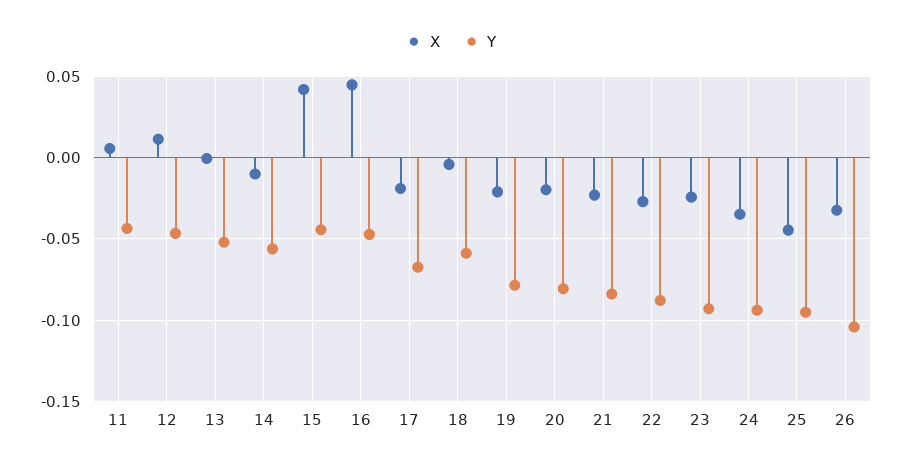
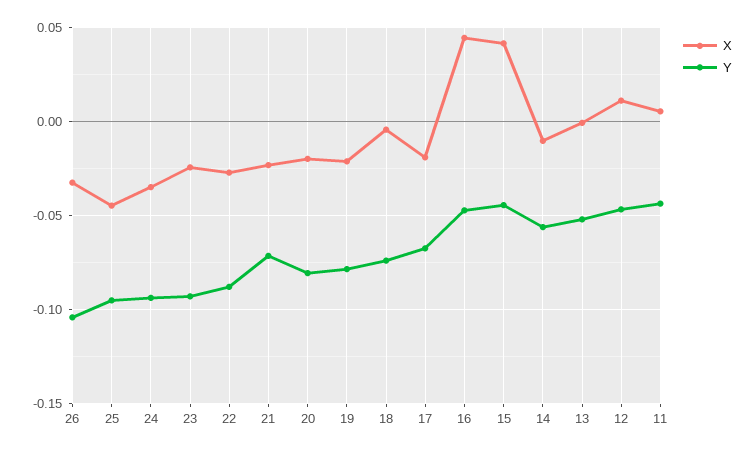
  {
    "X": {
      "11": 0.005,
      "12": 0.01,
      "13": 0,
      "14": -0.01,
      "15": 0.04,
      "16": 0.045,
      "17": -0.02,
      "18": -0.005,
      "19": -0.02,
      "20": -0.02,
      "21": -0.025,
      "22": -0.025,
      "23": -0.025,
      "24": -0.035,
      "25": -0.045,
      "26": -0.03
    },
    "Y": {
      "11": -0.045,
      "12": -0.045,
      "13": -0.05,
      "14": -0.055,
      "15": -0.045,
      "16": -0.045,
      "17": -0.065,
-     "18": -0.06,
+     "18": -0.075,
      "19": -0.08,
      "20": -0.08,
-     "21": -0.085,
+     "21": -0.07,
      "22": -0.09,
      "23": -0.095,
      "24": -0.095,
      "25": -0.095,
      "26": -0.105
    }
  }

